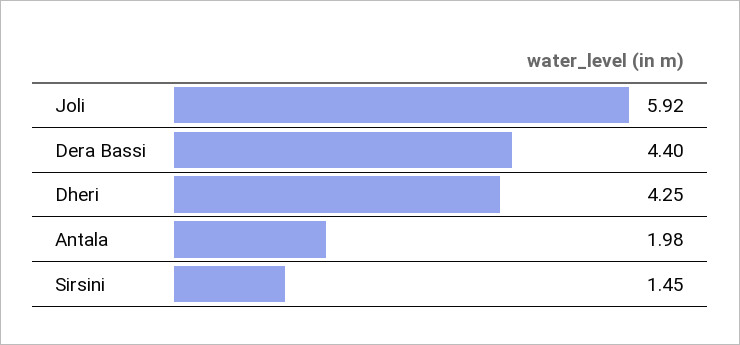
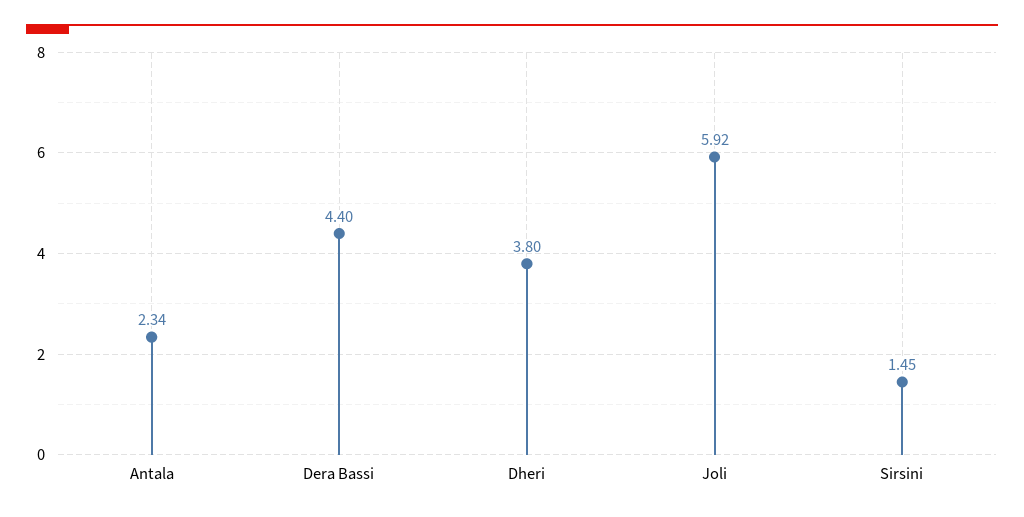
  {
    "Joli": 5.92,
    "Dera Bassi": 4.4,
-   "Dheri": 4.25,
+   "Dheri": 3.8,
-   "Antala": 1.98,
+   "Antala": 2.34,
    "Sirsini": 1.45
  }

